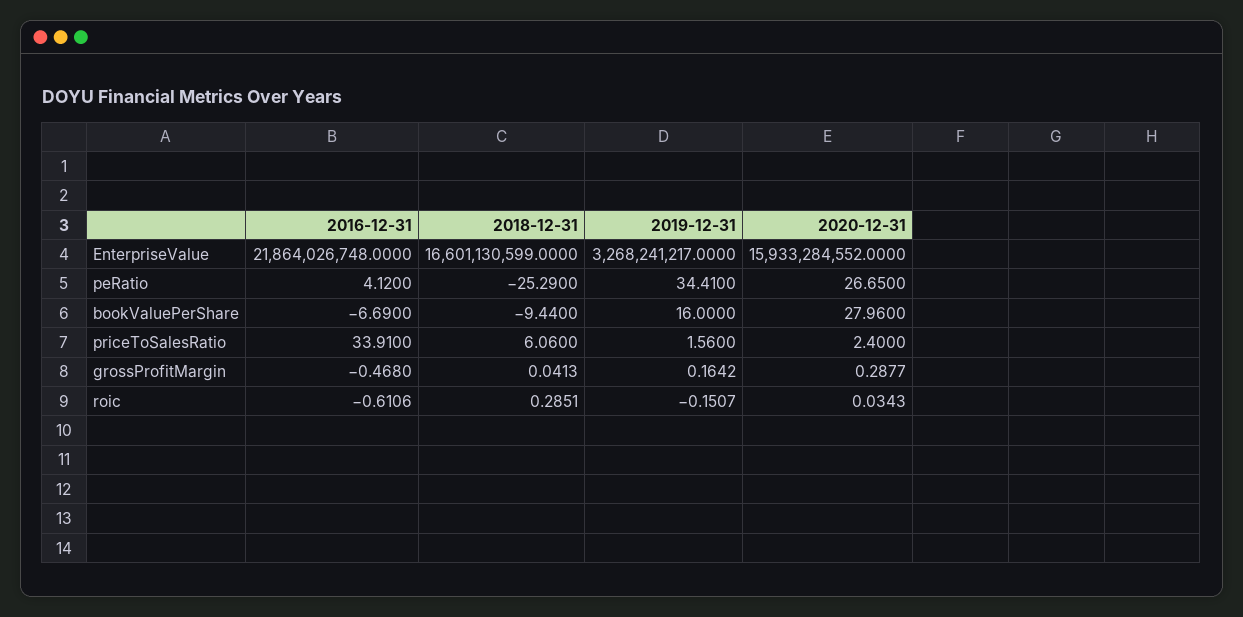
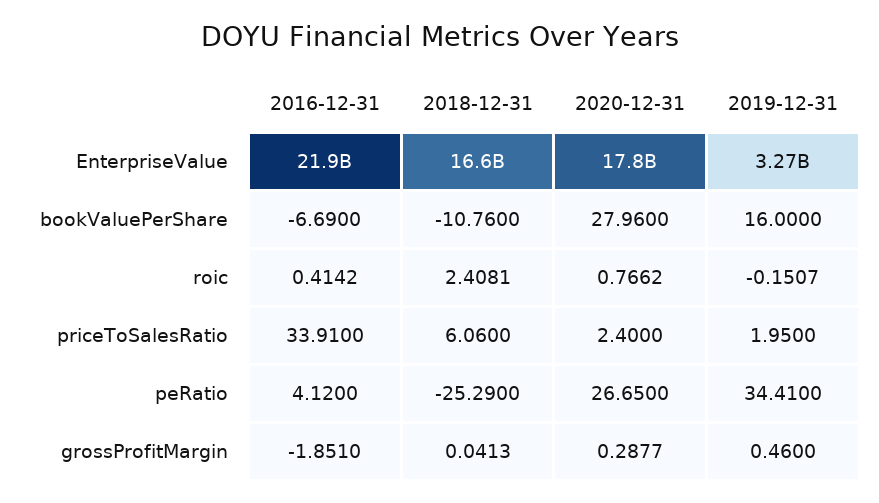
  {
    "2016-12-31": {
      "EnterpriseValue": 21864026748,
      "peRatio": 4.12,
      "bookValuePerShare": -6.69,
      "priceToSalesRatio": 33.91,
-     "grossProfitMargin": -0.468,
+     "grossProfitMargin": -1.851,
-     "roic": -0.6106
+     "roic": 0.4142
    },
    "2018-12-31": {
      "EnterpriseValue": 16601130599,
      "peRatio": -25.29,
-     "bookValuePerShare": -9.44,
+     "bookValuePerShare": -10.76,
      "priceToSalesRatio": 6.06,
      "grossProfitMargin": 0.0413,
-     "roic": 0.2851
+     "roic": 2.4081
    },
    "2019-12-31": {
      "EnterpriseValue": 3268241217,
      "peRatio": 34.41,
      "bookValuePerShare": 16,
-     "priceToSalesRatio": 1.56,
+     "priceToSalesRatio": 1.95,
-     "grossProfitMargin": 0.1642,
+     "grossProfitMargin": 0.46,
      "roic": -0.1507
    },
    "2020-12-31": {
-     "EnterpriseValue": 15933284552,
+     "EnterpriseValue": 17800000000,
      "peRatio": 26.65,
      "bookValuePerShare": 27.96,
      "priceToSalesRatio": 2.4,
      "grossProfitMargin": 0.2877,
-     "roic": 0.0343
+     "roic": 0.7662
    }
  }

